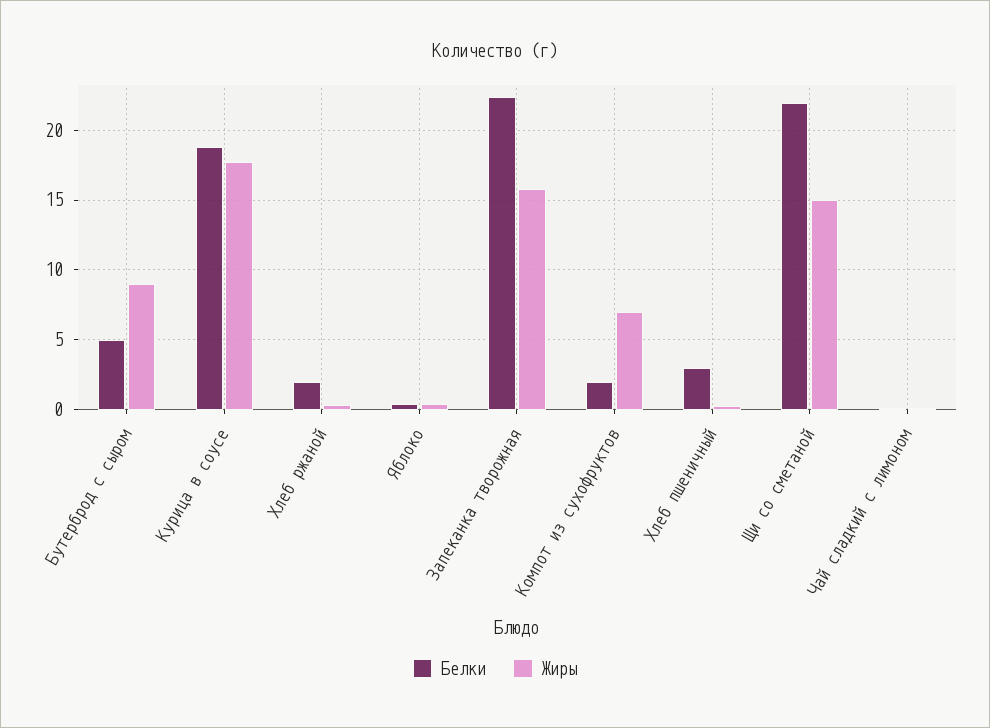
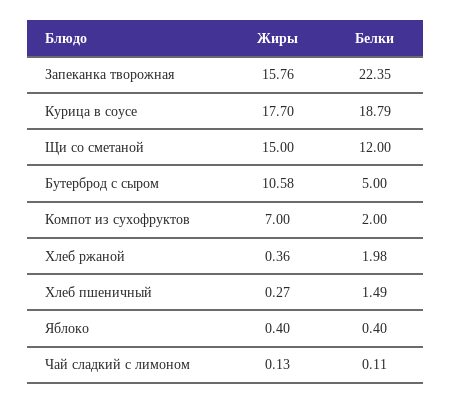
  {
    "Белки": {
      "Бутерброд с сыром": 5,
      "Курица в соусе": 18.79,
      "Хлеб ржаной": 1.98,
      "Яблоко": 0.4,
      "Запеканка творожная": 22.35,
      "Компот из сухофруктов": 2,
-     "Хлеб пшеничный": 3,
+     "Хлеб пшеничный": 1.49,
-     "Щи со сметаной": 22,
+     "Щи со сметаной": 12,
      "Чай сладкий с лимоном": 0.11
    },
    "Жиры": {
-     "Бутерброд с сыром": 9,
+     "Бутерброд с сыром": 10.58,
      "Курица в соусе": 17.7,
      "Хлеб ржаной": 0.36,
      "Яблоко": 0.4,
      "Запеканка творожная": 15.76,
      "Компот из сухофруктов": 7,
      "Хлеб пшеничный": 0.27,
      "Щи со сметаной": 15,
      "Чай сладкий с лимоном": 0.13
    }
  }

